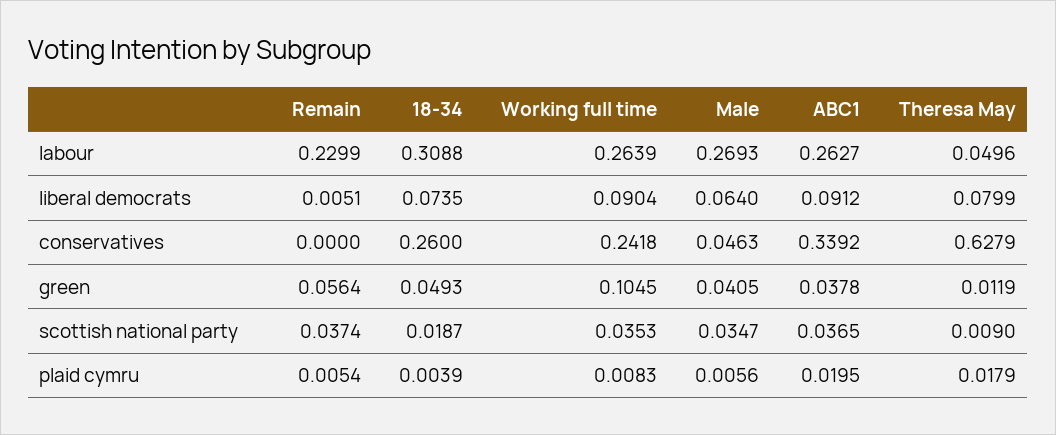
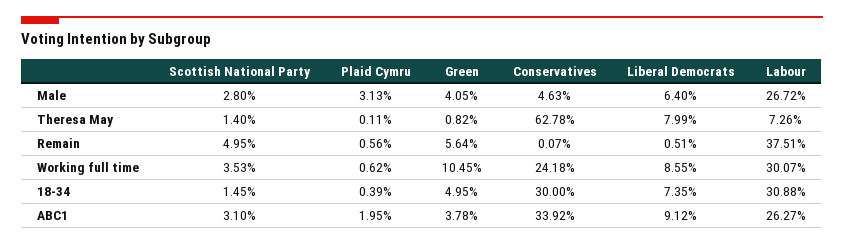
  {
    "Remain": {
-     "labour": 0.2299,
+     "labour": 0.3751,
      "liberal democrats": 0.0051,
-     "conservatives": 0,
+     "conservatives": 0.0007,
      "green": 0.0564,
-     "scottish national party": 0.0374,
+     "scottish national party": 0.0495,
-     "plaid cymru": 0.0054
+     "plaid cymru": 0.0056
    },
    "18-34": {
      "labour": 0.3088,
      "liberal democrats": 0.0735,
-     "conservatives": 0.26,
+     "conservatives": 0.3,
-     "green": 0.0493,
+     "green": 0.0495,
-     "scottish national party": 0.0187,
+     "scottish national party": 0.0145,
      "plaid cymru": 0.0039
    },
    "Working full time": {
-     "labour": 0.2639,
+     "labour": 0.3007,
-     "liberal democrats": 0.0904,
+     "liberal democrats": 0.0855,
      "conservatives": 0.2418,
      "green": 0.1045,
      "scottish national party": 0.0353,
-     "plaid cymru": 0.0083
+     "plaid cymru": 0.0062
    },
    "Male": {
-     "labour": 0.2693,
+     "labour": 0.2672,
      "liberal democrats": 0.064,
      "conservatives": 0.0463,
      "green": 0.0405,
-     "scottish national party": 0.0347,
+     "scottish national party": 0.028,
-     "plaid cymru": 0.0056
+     "plaid cymru": 0.0313
    },
    "ABC1": {
      "labour": 0.2627,
      "liberal democrats": 0.0912,
      "conservatives": 0.3392,
      "green": 0.0378,
-     "scottish national party": 0.0365,
+     "scottish national party": 0.031,
      "plaid cymru": 0.0195
    },
    "Theresa May": {
-     "labour": 0.0496,
+     "labour": 0.0726,
      "liberal democrats": 0.0799,
-     "conservatives": 0.6279,
+     "conservatives": 0.6278,
-     "green": 0.0119,
+     "green": 0.0082,
-     "scottish national party": 0.009,
+     "scottish national party": 0.014,
-     "plaid cymru": 0.0179
+     "plaid cymru": 0.0011
    }
  }

